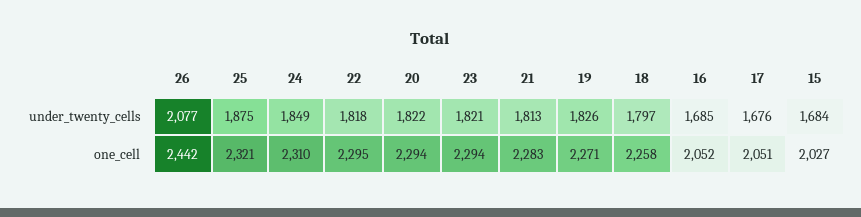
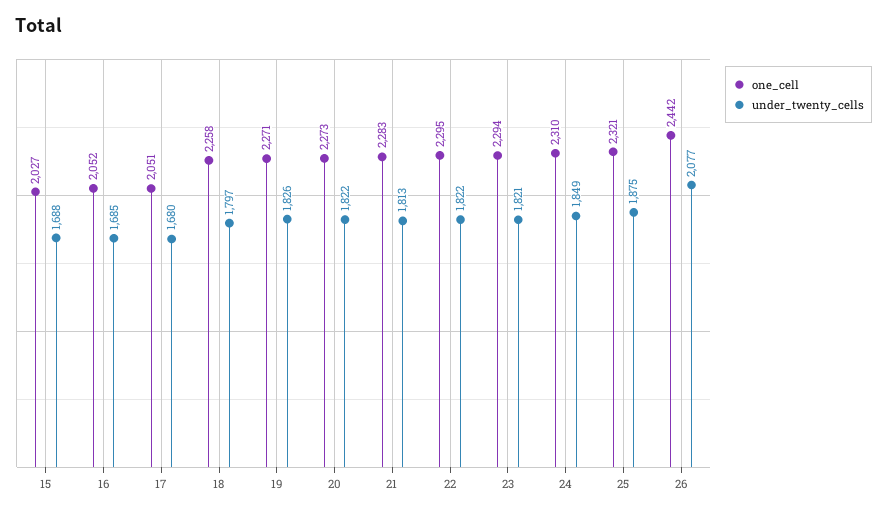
  {
    "under_twenty_cells": {
      "26": 2077,
      "25": 1875,
      "24": 1849,
-     "22": 1818,
+     "22": 1822,
      "20": 1822,
      "23": 1821,
      "21": 1813,
      "19": 1826,
      "18": 1797,
      "16": 1685,
-     "17": 1676,
+     "17": 1680,
-     "15": 1684
+     "15": 1688
    },
    "one_cell": {
      "26": 2442,
      "25": 2321,
      "24": 2310,
      "22": 2295,
-     "20": 2294,
+     "20": 2273,
      "23": 2294,
      "21": 2283,
      "19": 2271,
      "18": 2258,
      "16": 2052,
      "17": 2051,
      "15": 2027
    }
  }

